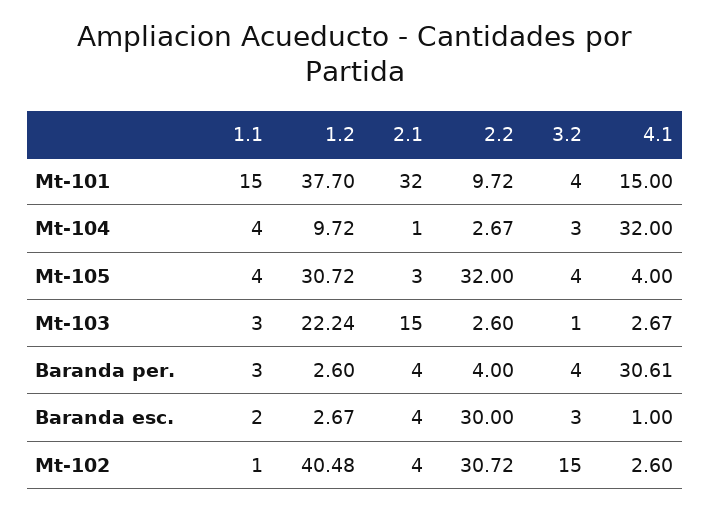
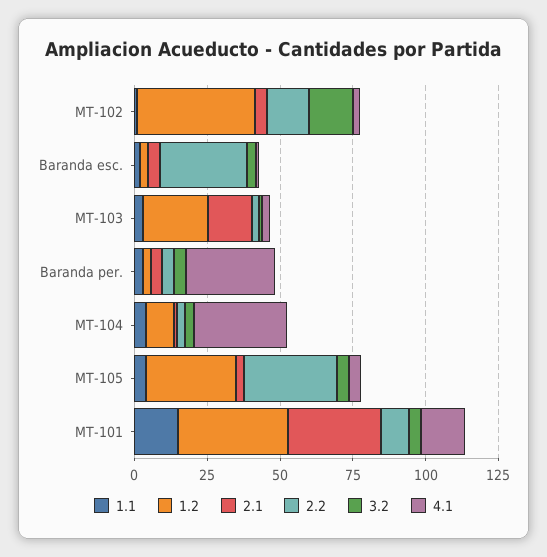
  {
    "1.1": {
      "Mt-101": 15,
      "Mt-104": 4,
      "Mt-105": 4,
      "Mt-103": 3,
      "Baranda per.": 3,
      "Baranda esc.": 2,
      "Mt-102": 1
    },
    "1.2": {
      "Mt-101": 37.7,
      "Mt-104": 9.72,
      "Mt-105": 30.72,
      "Mt-103": 22.24,
      "Baranda per.": 2.6,
      "Baranda esc.": 2.67,
      "Mt-102": 40.48
    },
    "2.1": {
      "Mt-101": 32,
      "Mt-104": 1,
      "Mt-105": 3,
      "Mt-103": 15,
      "Baranda per.": 4,
      "Baranda esc.": 4,
      "Mt-102": 4
    },
    "2.2": {
      "Mt-101": 9.72,
      "Mt-104": 2.67,
      "Mt-105": 32,
      "Mt-103": 2.6,
      "Baranda per.": 4,
      "Baranda esc.": 30,
-     "Mt-102": 30.72
+     "Mt-102": 15
    },
    "3.2": {
      "Mt-101": 4,
      "Mt-104": 3,
      "Mt-105": 4,
      "Mt-103": 1,
      "Baranda per.": 4,
      "Baranda esc.": 3,
      "Mt-102": 15
    },
    "4.1": {
      "Mt-101": 15,
      "Mt-104": 32,
      "Mt-105": 4,
      "Mt-103": 2.67,
      "Baranda per.": 30.61,
      "Baranda esc.": 1,
      "Mt-102": 2.6
    }
  }

